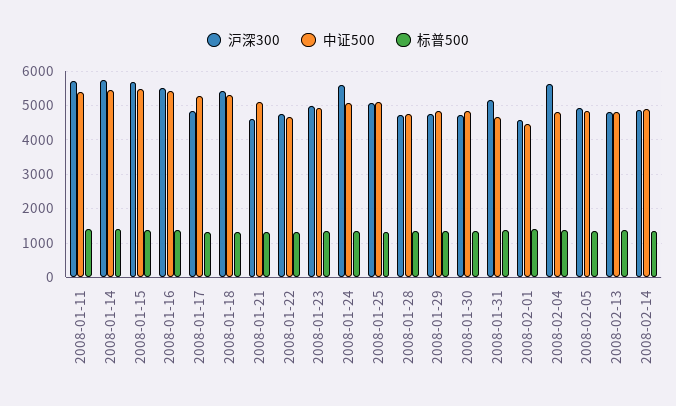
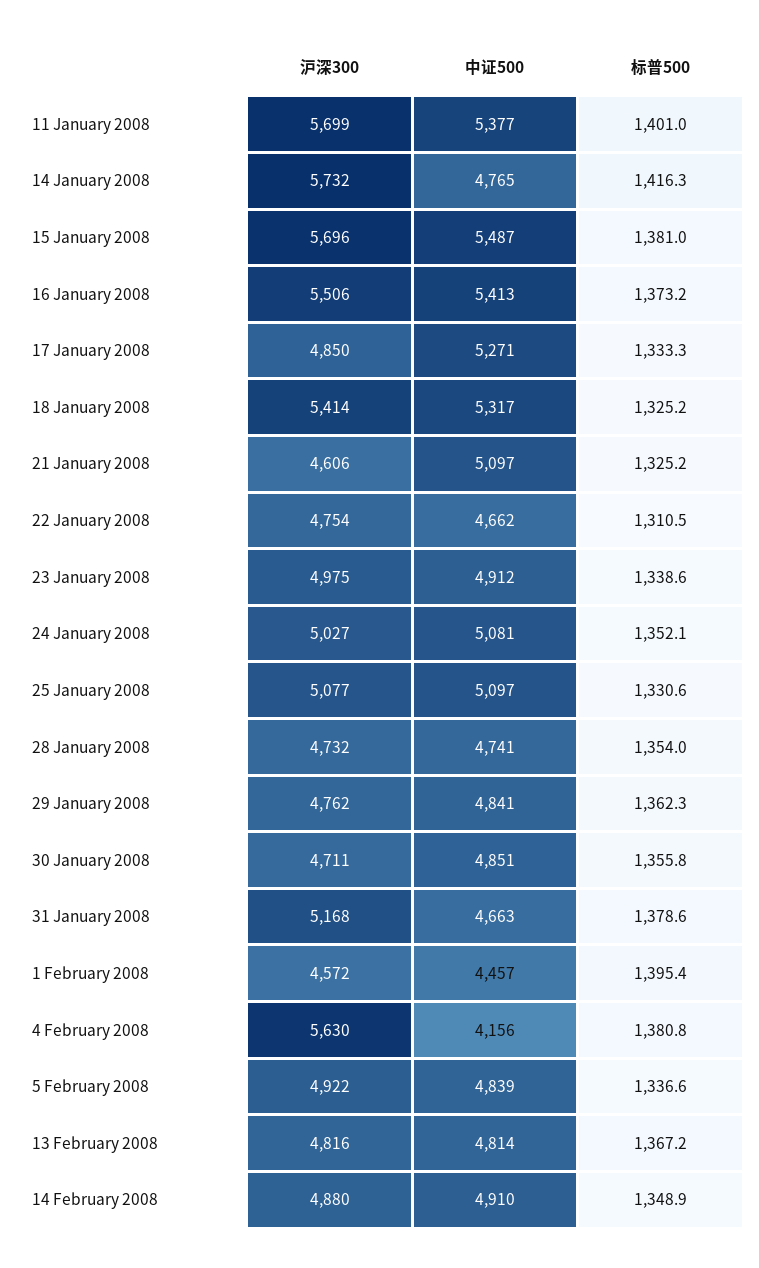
  {
    "沪深300": {
      "2008-01-11": 5699,
      "2008-01-14": 5732,
      "2008-01-15": 5696,
      "2008-01-16": 5506,
      "2008-01-17": 4850,
      "2008-01-18": 5414,
      "2008-01-21": 4606,
      "2008-01-22": 4754,
      "2008-01-23": 4975,
-     "2008-01-24": 5600,
+     "2008-01-24": 5027,
      "2008-01-25": 5077,
      "2008-01-28": 4732,
      "2008-01-29": 4762,
      "2008-01-30": 4711,
      "2008-01-31": 5168,
      "2008-02-01": 4572,
      "2008-02-04": 5630,
      "2008-02-05": 4922,
      "2008-02-13": 4816,
      "2008-02-14": 4880
    },
    "中证500": {
      "2008-01-11": 5377,
-     "2008-01-14": 5400,
+     "2008-01-14": 4765,
      "2008-01-15": 5487,
      "2008-01-16": 5413,
      "2008-01-17": 5271,
      "2008-01-18": 5317,
      "2008-01-21": 5097,
      "2008-01-22": 4662,
      "2008-01-23": 4912,
      "2008-01-24": 5081,
      "2008-01-25": 5097,
      "2008-01-28": 4741,
      "2008-01-29": 4841,
      "2008-01-30": 4851,
      "2008-01-31": 4663,
      "2008-02-01": 4457,
-     "2008-02-04": 4800,
+     "2008-02-04": 4156,
      "2008-02-05": 4839,
      "2008-02-13": 4814,
      "2008-02-14": 4910
    },
    "标普500": {
      "2008-01-11": 1401,
      "2008-01-14": 1416.3,
      "2008-01-15": 1381,
      "2008-01-16": 1373.2,
      "2008-01-17": 1333.3,
      "2008-01-18": 1325.2,
      "2008-01-21": 1325.2,
      "2008-01-22": 1310.5,
      "2008-01-23": 1338.6,
      "2008-01-24": 1352.1,
      "2008-01-25": 1330.6,
      "2008-01-28": 1354,
      "2008-01-29": 1362.3,
      "2008-01-30": 1355.8,
      "2008-01-31": 1378.6,
      "2008-02-01": 1395.4,
      "2008-02-04": 1380.8,
      "2008-02-05": 1336.6,
      "2008-02-13": 1367.2,
      "2008-02-14": 1348.9
    }
  }

